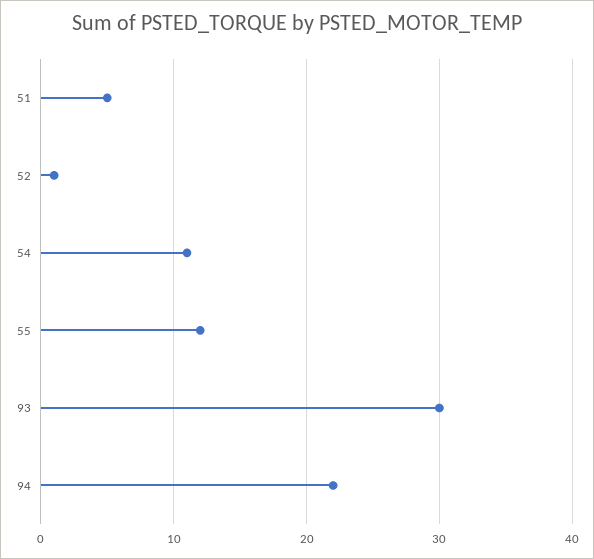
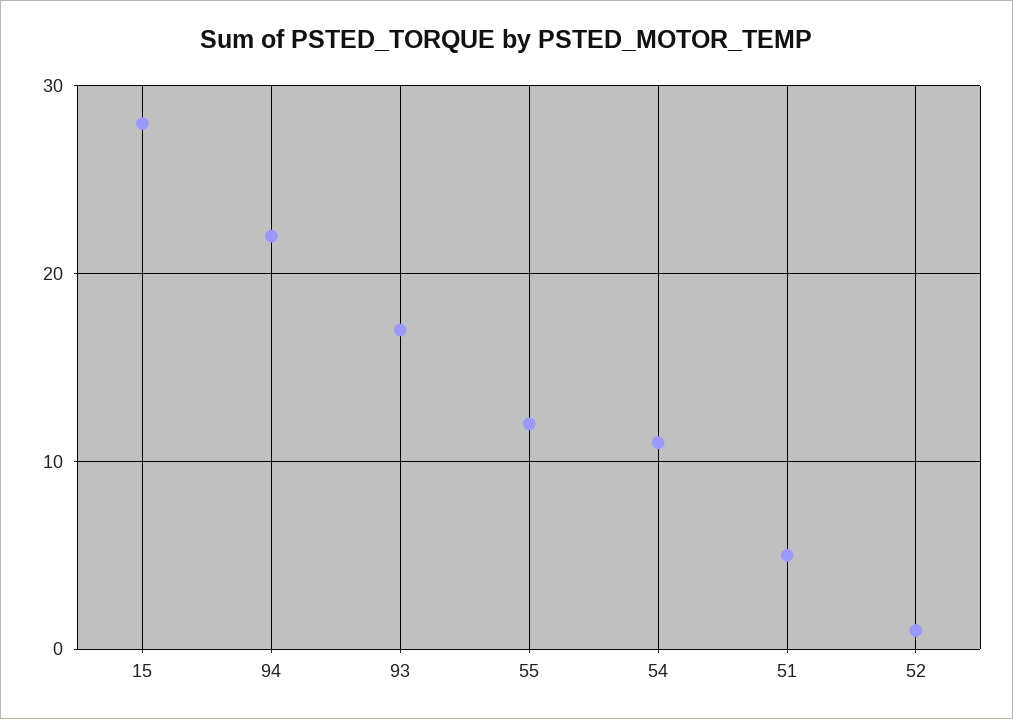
  {
    "51": 5,
    "52": 1,
    "54": 11,
    "55": 12,
-   "93": 30,
+   "93": 17,
-   "94": 22
+   "94": 22,
+   "15": 28
  }

